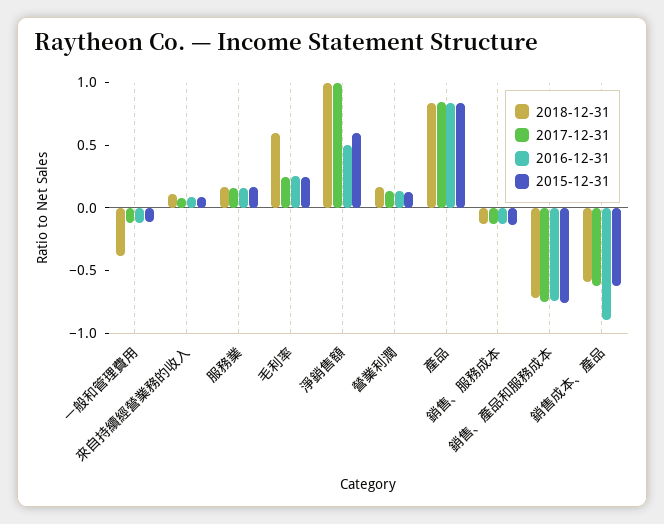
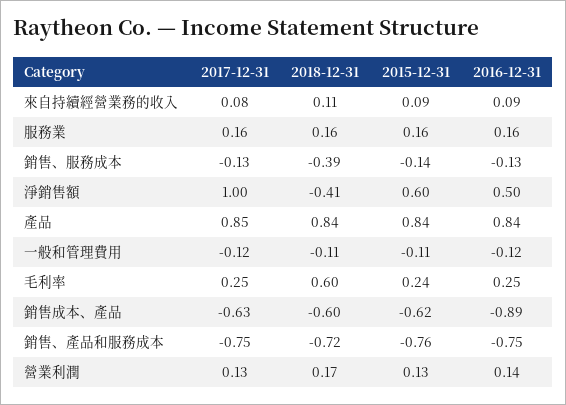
  {
    "2018-12-31": {
-     "一般和管理費用": -0.4,
+     "一般和管理費用": -0.11,
      "來自持續經營業務的收入": 0.11,
      "服務業": 0.16,
      "毛利率": 0.6,
-     "淨銷售額": 1,
+     "淨銷售額": -0.41,
      "營業利潤": 0.17,
      "產品": 0.84,
-     "銷售、服務成本": -0.1,
+     "銷售、服務成本": -0.39,
      "銷售、產品和服務成本": -0.72,
      "銷售成本、產品": -0.6
    },
    "2017-12-31": {
      "一般和管理費用": -0.12,
      "來自持續經營業務的收入": 0.08,
      "服務業": 0.16,
      "毛利率": 0.25,
      "淨銷售額": 1,
      "營業利潤": 0.13,
      "產品": 0.85,
      "銷售、服務成本": -0.13,
      "銷售、產品和服務成本": -0.75,
      "銷售成本、產品": -0.63
    },
    "2016-12-31": {
      "一般和管理費用": -0.12,
      "來自持續經營業務的收入": 0.09,
      "服務業": 0.16,
      "毛利率": 0.25,
      "淨銷售額": 0.5,
      "營業利潤": 0.14,
      "產品": 0.84,
      "銷售、服務成本": -0.13,
      "銷售、產品和服務成本": -0.75,
      "銷售成本、產品": -0.89
    },
    "2015-12-31": {
      "一般和管理費用": -0.11,
      "來自持續經營業務的收入": 0.09,
      "服務業": 0.16,
      "毛利率": 0.24,
      "淨銷售額": 0.6,
      "營業利潤": 0.13,
      "產品": 0.84,
      "銷售、服務成本": -0.14,
      "銷售、產品和服務成本": -0.76,
      "銷售成本、產品": -0.62
    }
  }

